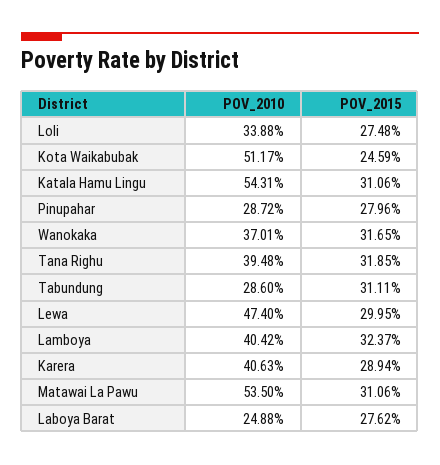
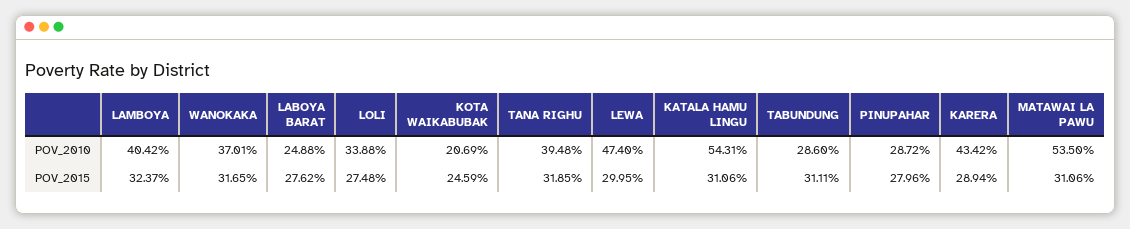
  {
    "POV_2010": {
      "Loli": 33.88,
-     "Kota Waikabubak": 51.17,
+     "Kota Waikabubak": 20.69,
      "Katala Hamu Lingu": 54.31,
      "Pinupahar": 28.72,
      "Wanokaka": 37.01,
      "Tana Righu": 39.48,
      "Tabundung": 28.6,
      "Lewa": 47.4,
      "Lamboya": 40.42,
-     "Karera": 40.63,
+     "Karera": 43.42,
      "Matawai La Pawu": 53.5,
      "Laboya Barat": 24.88
    },
    "POV_2015": {
      "Loli": 27.48,
      "Kota Waikabubak": 24.59,
      "Katala Hamu Lingu": 31.06,
      "Pinupahar": 27.96,
      "Wanokaka": 31.65,
      "Tana Righu": 31.85,
      "Tabundung": 31.11,
      "Lewa": 29.95,
      "Lamboya": 32.37,
      "Karera": 28.94,
      "Matawai La Pawu": 31.06,
      "Laboya Barat": 27.62
    }
  }

